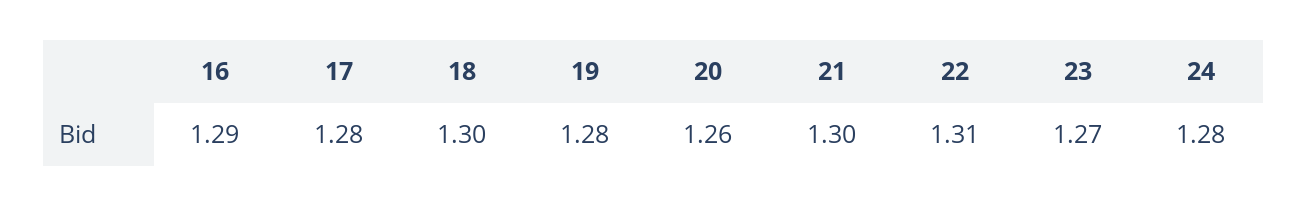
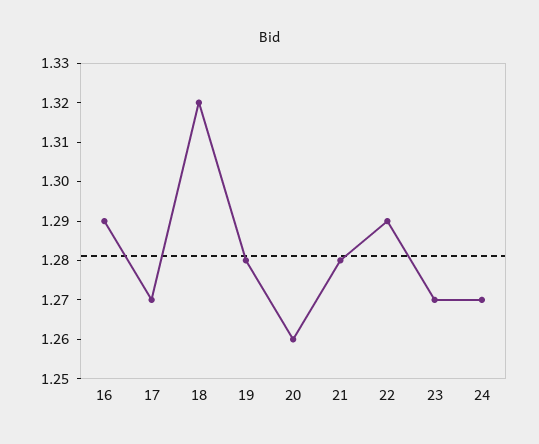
  {
    "16": 1.29,
-   "17": 1.28,
+   "17": 1.27,
-   "18": 1.3,
+   "18": 1.32,
    "19": 1.28,
    "20": 1.26,
-   "21": 1.3,
+   "21": 1.28,
-   "22": 1.31,
+   "22": 1.29,
    "23": 1.27,
-   "24": 1.28
+   "24": 1.27
  }

